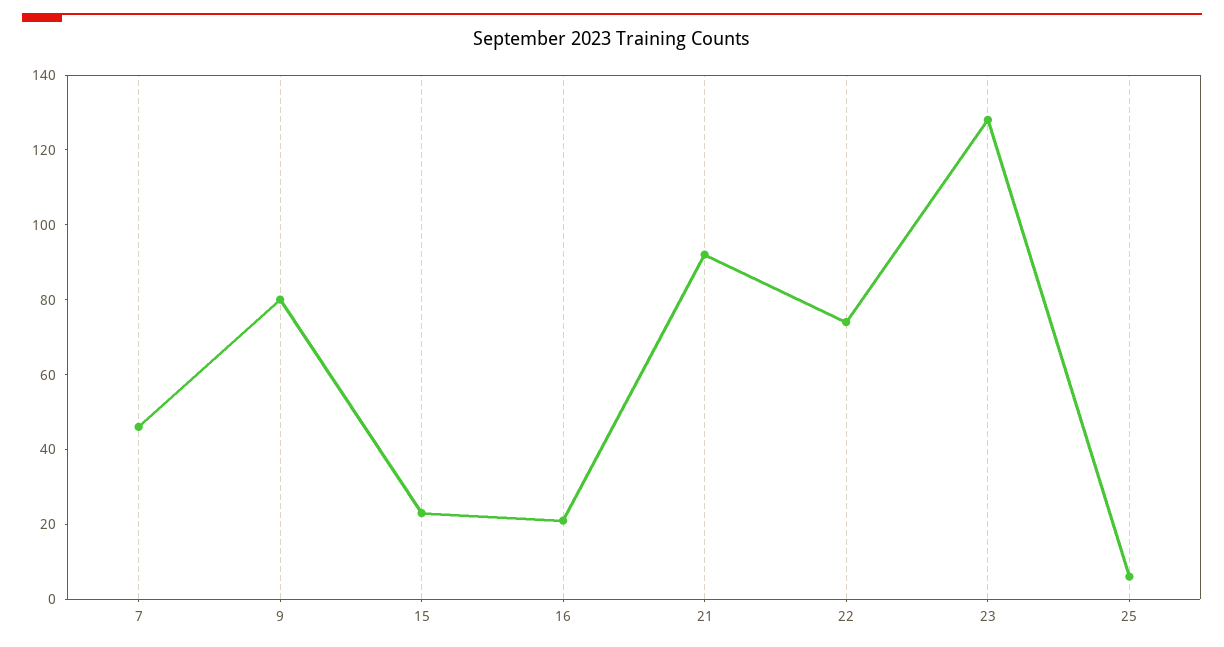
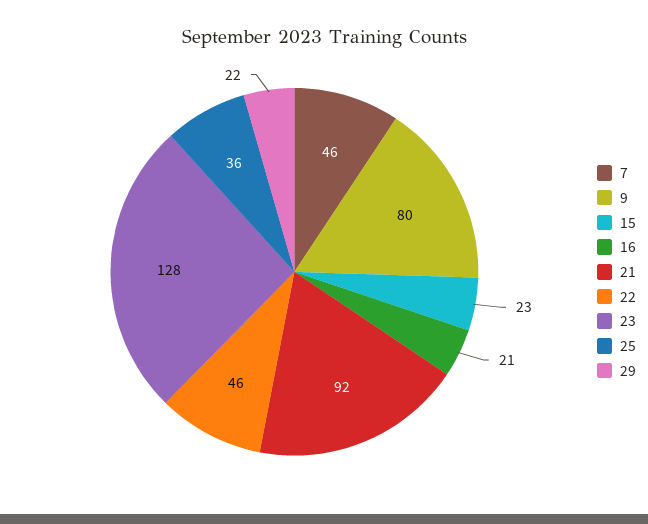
  {
    "7": 46,
    "9": 80,
    "15": 23,
    "16": 21,
    "21": 92,
-   "22": 75,
+   "22": 46,
    "23": 128,
-   "25": 5
+   "25": 36,
+   "29": 22
  }

